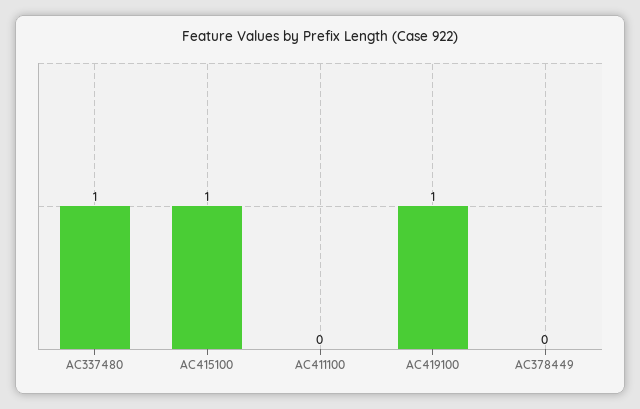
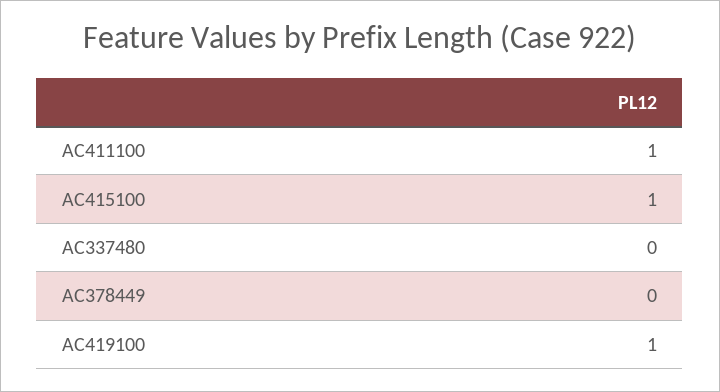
  {
-   "AC337480": 1,
+   "AC337480": 0,
    "AC415100": 1,
-   "AC411100": 0,
+   "AC411100": 1,
    "AC419100": 1,
    "AC378449": 0
  }

